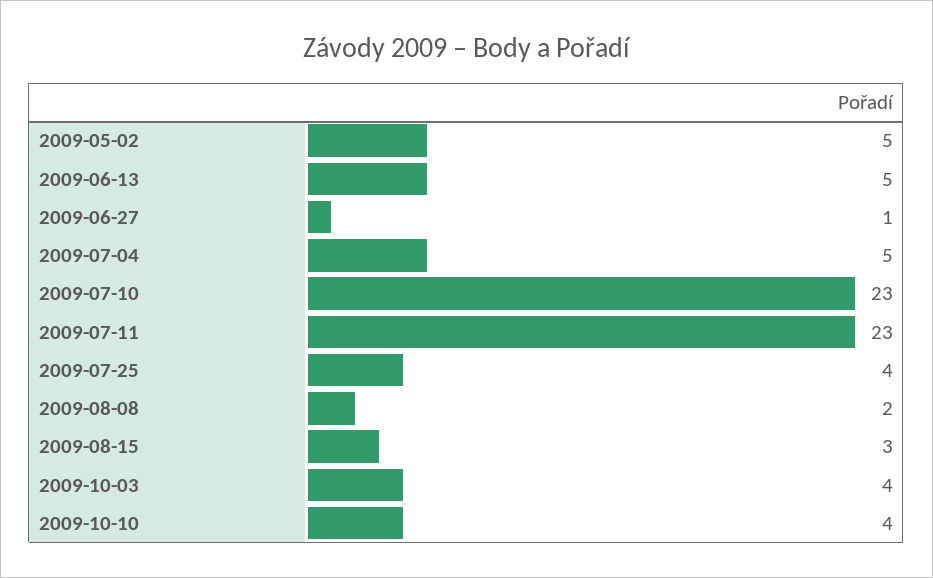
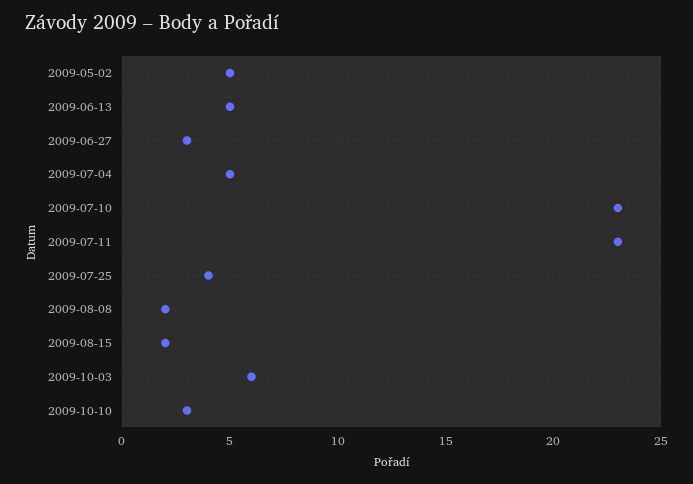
  {
    "2009-05-02": 5,
    "2009-06-13": 5,
-   "2009-06-27": 1,
+   "2009-06-27": 3,
    "2009-07-04": 5,
    "2009-07-10": 23,
    "2009-07-11": 23,
    "2009-07-25": 4,
    "2009-08-08": 2,
-   "2009-08-15": 3,
+   "2009-08-15": 2,
-   "2009-10-03": 4,
+   "2009-10-03": 6,
-   "2009-10-10": 4
+   "2009-10-10": 3
  }

